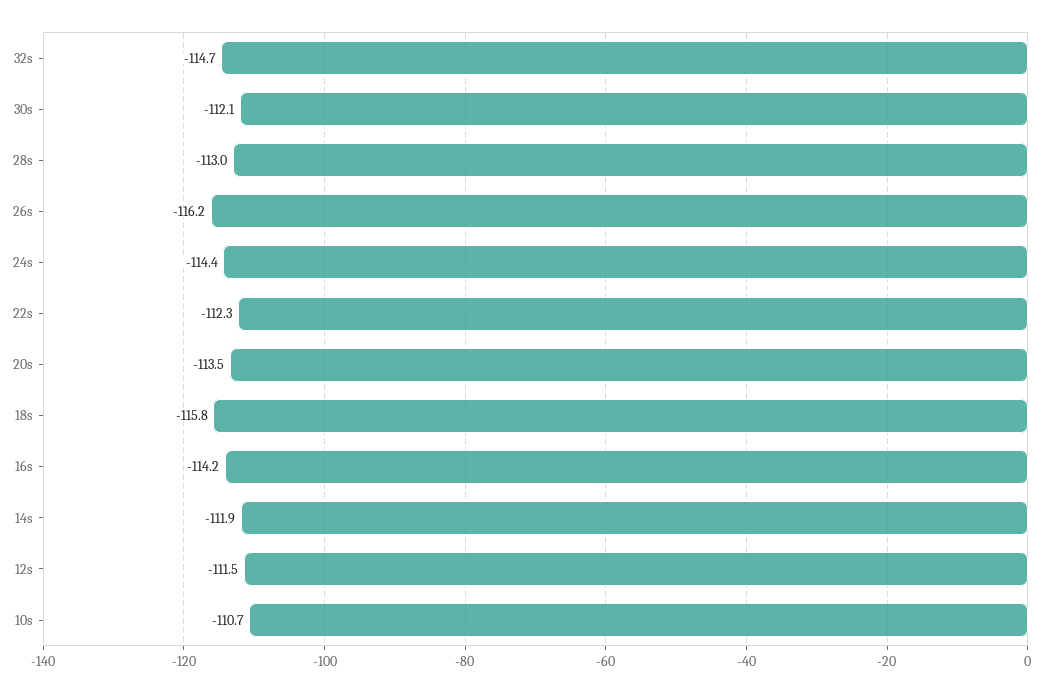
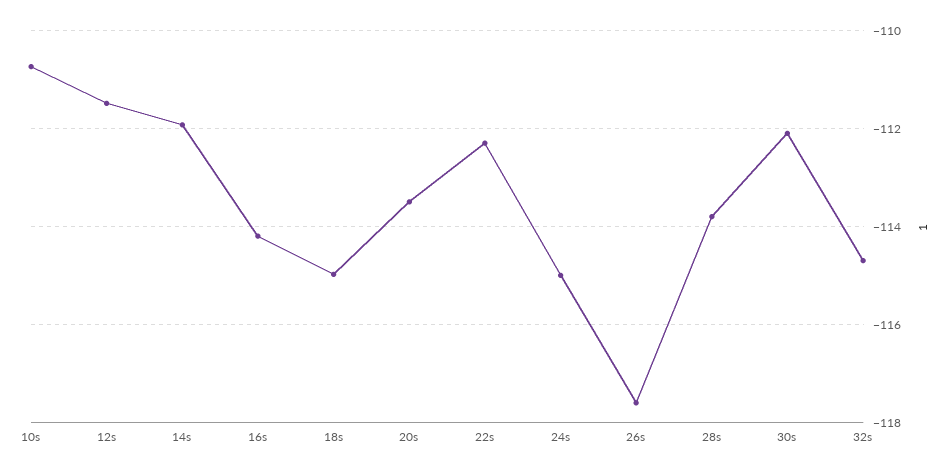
  {
    "32s": -114.7,
    "30s": -112.1,
-   "28s": -113,
+   "28s": -113.8,
-   "26s": -116.2,
+   "26s": -117.6,
-   "24s": -114.4,
+   "24s": -115,
    "22s": -112.3,
    "20s": -113.5,
-   "18s": -115.8,
+   "18s": -115,
    "16s": -114.2,
    "14s": -111.9,
    "12s": -111.5,
    "10s": -110.7
  }

